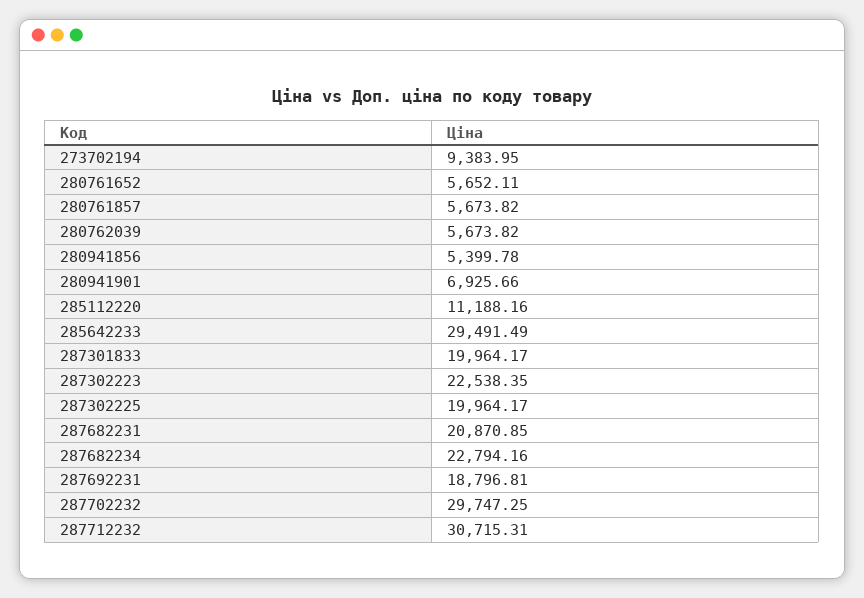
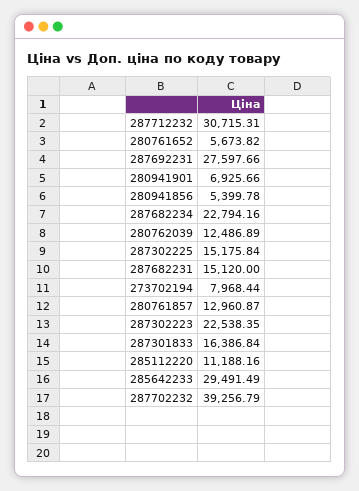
  {
-   "273702194": 9383.95,
+   "273702194": 7968.44,
-   "280761652": 5652.11,
+   "280761652": 5673.82,
-   "280761857": 5673.82,
+   "280761857": 12960.87,
-   "280762039": 5673.82,
+   "280762039": 12486.89,
    "280941856": 5399.78,
    "280941901": 6925.66,
    "285112220": 11188.16,
    "285642233": 29491.49,
-   "287301833": 19964.17,
+   "287301833": 16386.84,
    "287302223": 22538.35,
-   "287302225": 19964.17,
+   "287302225": 15175.84,
-   "287682231": 20870.85,
+   "287682231": 15120,
    "287682234": 22794.16,
-   "287692231": 18796.81,
+   "287692231": 27597.66,
-   "287702232": 29747.25,
+   "287702232": 39256.79,
    "287712232": 30715.31
  }

